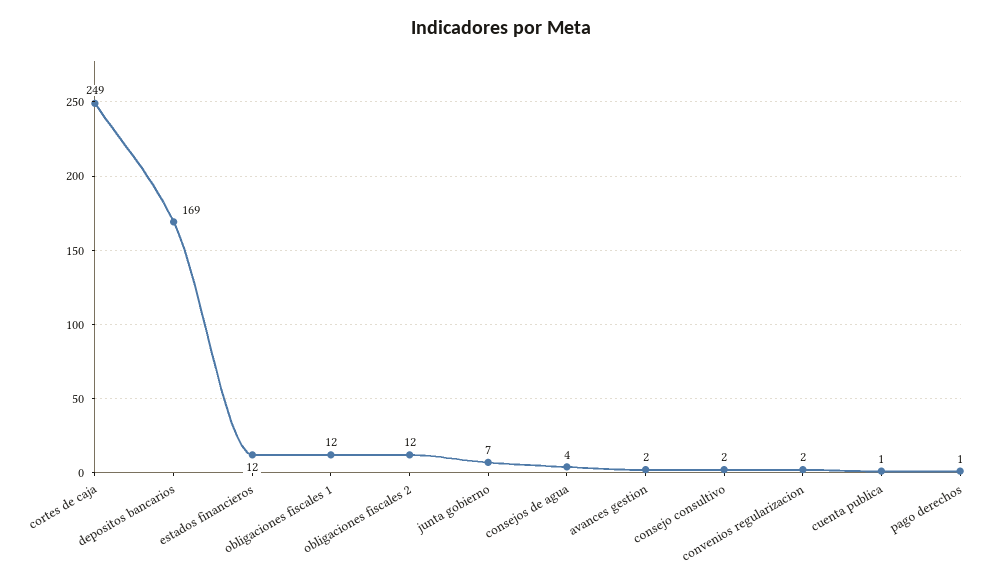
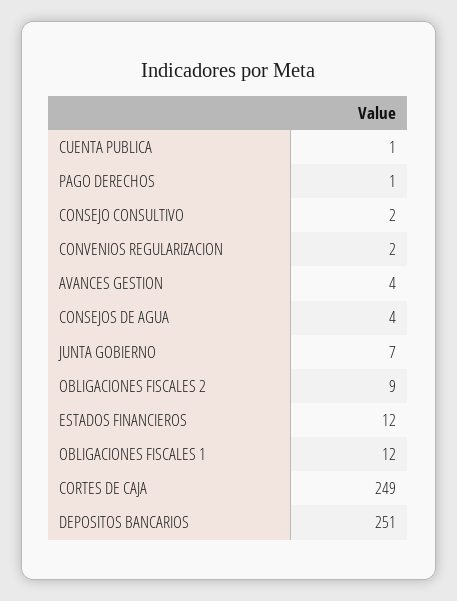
  {
    "cortes de caja": 249,
-   "depositos bancarios": 169,
+   "depositos bancarios": 251,
    "estados financieros": 12,
    "obligaciones fiscales 1": 12,
-   "obligaciones fiscales 2": 12,
+   "obligaciones fiscales 2": 9,
    "junta gobierno": 7,
    "consejos de agua": 4,
-   "avances gestion": 2,
+   "avances gestion": 4,
    "consejo consultivo": 2,
    "convenios regularizacion": 2,
    "cuenta publica": 1,
    "pago derechos": 1
  }

